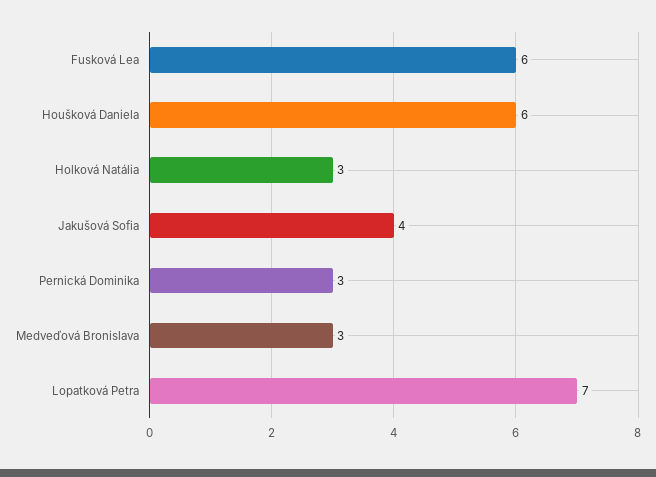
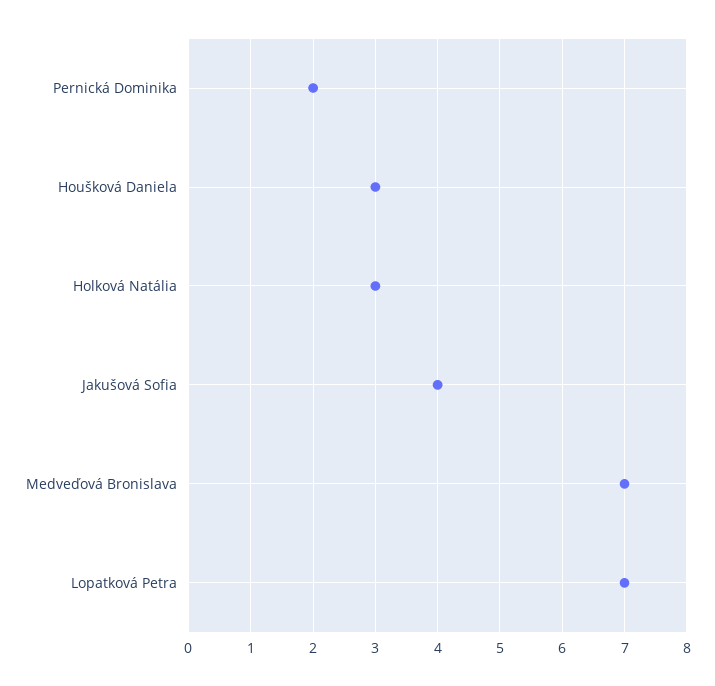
  {
-   "Fusková Lea": 6,
-   "Houšková Daniela": 6,
+   "Houšková Daniela": 3,
    "Holková Natália": 3,
    "Jakušová Sofia": 4,
-   "Pernická Dominika": 3,
+   "Pernická Dominika": 2,
-   "Medveďová Bronislava": 3,
+   "Medveďová Bronislava": 7,
    "Lopatková Petra": 7
  }

